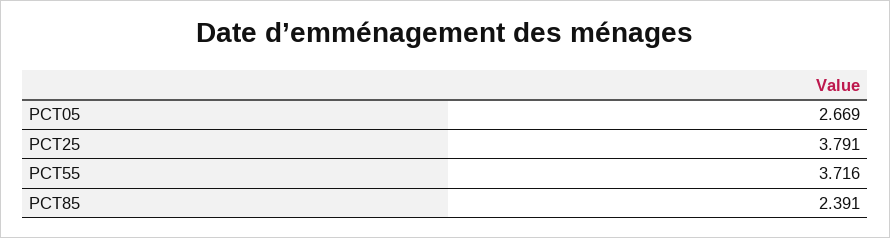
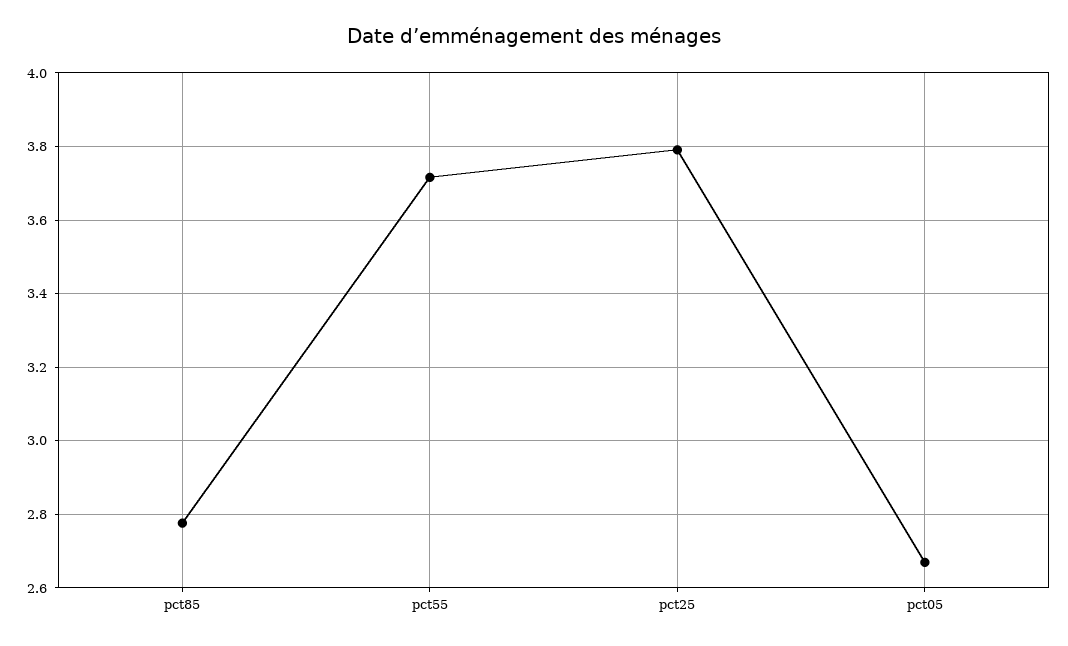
  {
    "PCT05": 2.669,
    "PCT25": 3.791,
    "PCT55": 3.716,
-   "PCT85": 2.391
+   "PCT85": 2.78
  }

